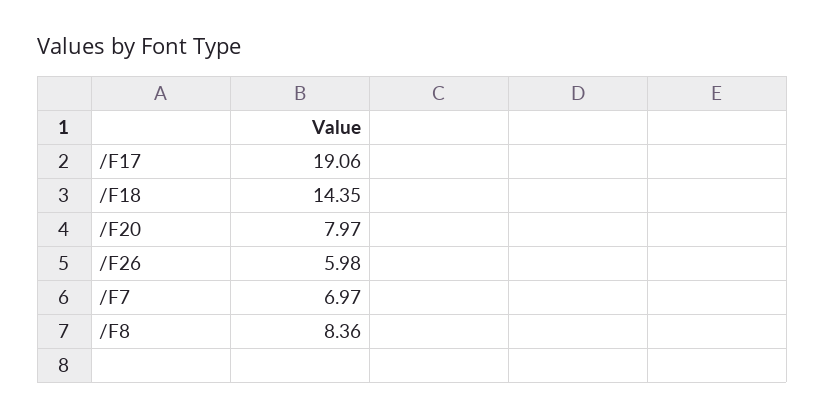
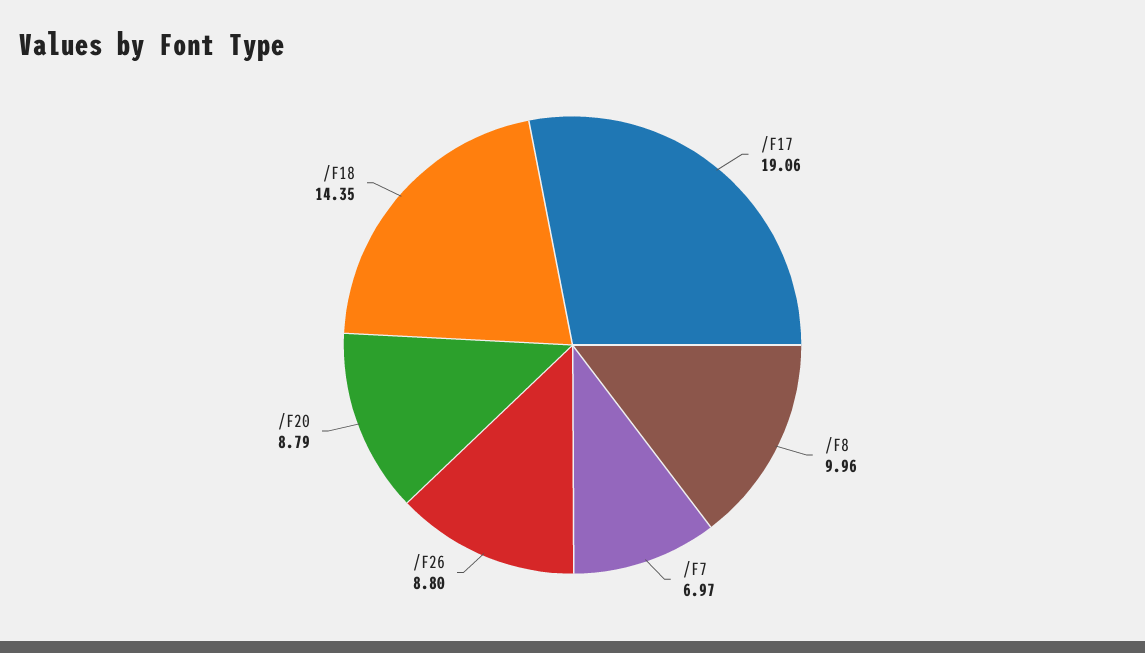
  {
    "/F17": 19.06,
    "/F18": 14.35,
-   "/F20": 7.97,
+   "/F20": 8.79,
-   "/F26": 5.98,
+   "/F26": 8.8,
    "/F7": 6.97,
-   "/F8": 8.36
+   "/F8": 9.96
  }

